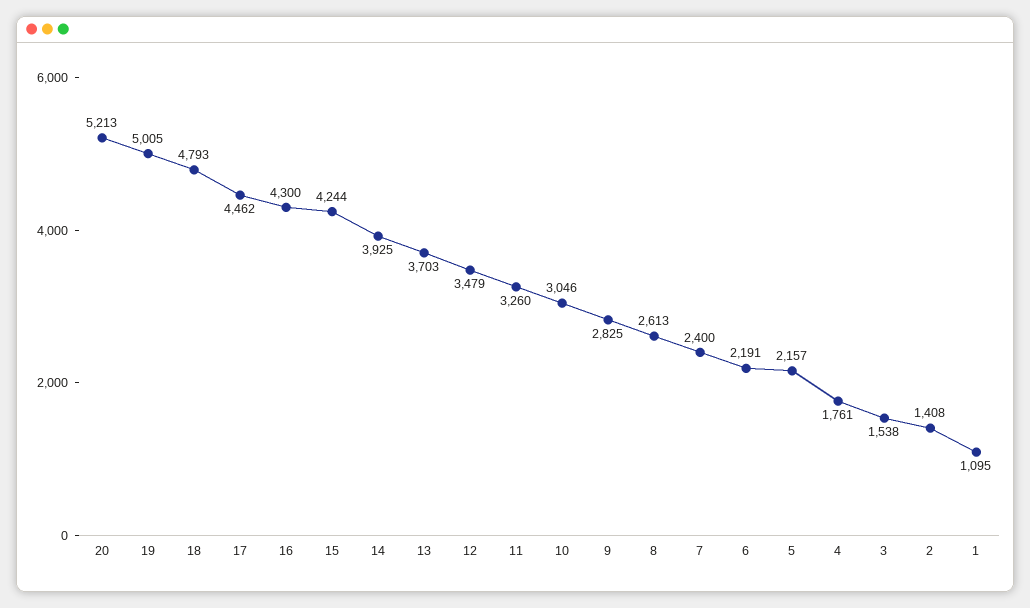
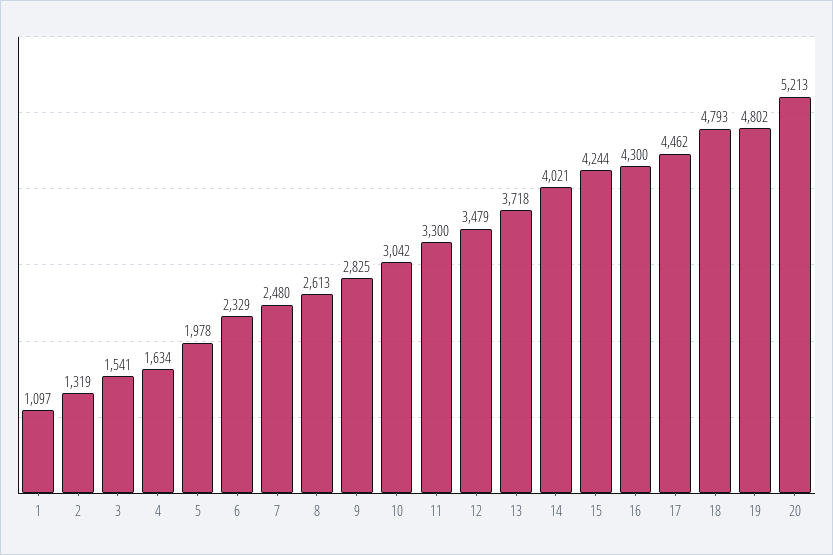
  {
    "20": 5213,
-   "19": 5005,
+   "19": 4802,
    "18": 4793,
    "17": 4462,
    "16": 4300,
    "15": 4244,
-   "14": 3925,
+   "14": 4021,
-   "13": 3703,
+   "13": 3718,
    "12": 3479,
-   "11": 3260,
+   "11": 3300,
-   "10": 3046,
+   "10": 3042,
    "9": 2825,
    "8": 2613,
-   "7": 2400,
+   "7": 2480,
-   "6": 2191,
+   "6": 2329,
-   "5": 2157,
+   "5": 1978,
-   "4": 1761,
+   "4": 1634,
-   "3": 1538,
+   "3": 1541,
-   "2": 1408,
+   "2": 1319,
-   "1": 1095
+   "1": 1097
  }

